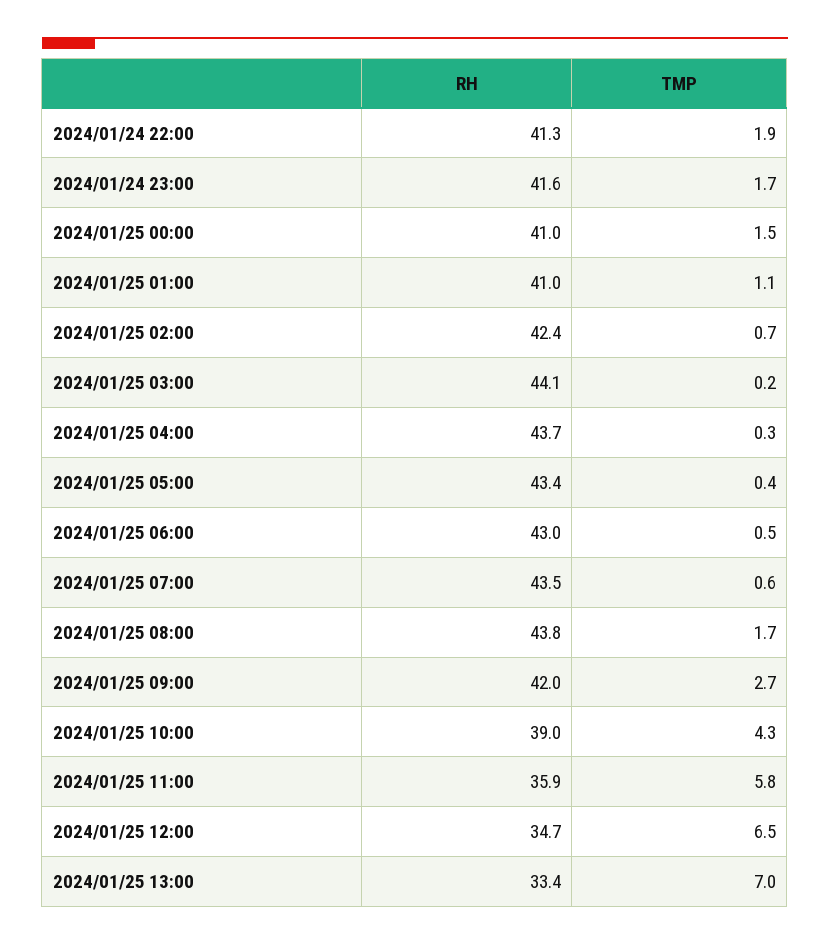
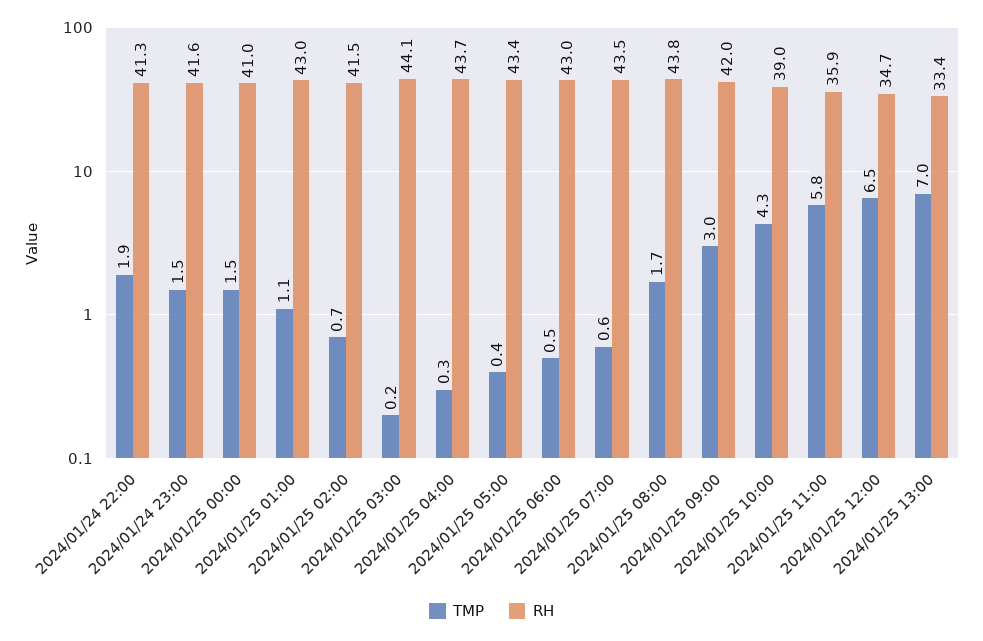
  {
    "RH": {
      "2024/01/24 22:00": 41.3,
      "2024/01/24 23:00": 41.6,
      "2024/01/25 00:00": 41,
-     "2024/01/25 01:00": 41,
+     "2024/01/25 01:00": 43,
-     "2024/01/25 02:00": 42.4,
+     "2024/01/25 02:00": 41.5,
      "2024/01/25 03:00": 44.1,
      "2024/01/25 04:00": 43.7,
      "2024/01/25 05:00": 43.4,
      "2024/01/25 06:00": 43,
      "2024/01/25 07:00": 43.5,
      "2024/01/25 08:00": 43.8,
      "2024/01/25 09:00": 42,
      "2024/01/25 10:00": 39,
      "2024/01/25 11:00": 35.9,
      "2024/01/25 12:00": 34.7,
      "2024/01/25 13:00": 33.4
    },
    "TMP": {
      "2024/01/24 22:00": 1.9,
-     "2024/01/24 23:00": 1.7,
+     "2024/01/24 23:00": 1.5,
      "2024/01/25 00:00": 1.5,
      "2024/01/25 01:00": 1.1,
      "2024/01/25 02:00": 0.7,
      "2024/01/25 03:00": 0.2,
      "2024/01/25 04:00": 0.3,
      "2024/01/25 05:00": 0.4,
      "2024/01/25 06:00": 0.5,
      "2024/01/25 07:00": 0.6,
      "2024/01/25 08:00": 1.7,
-     "2024/01/25 09:00": 2.7,
+     "2024/01/25 09:00": 3,
      "2024/01/25 10:00": 4.3,
      "2024/01/25 11:00": 5.8,
      "2024/01/25 12:00": 6.5,
      "2024/01/25 13:00": 7
    }
  }

